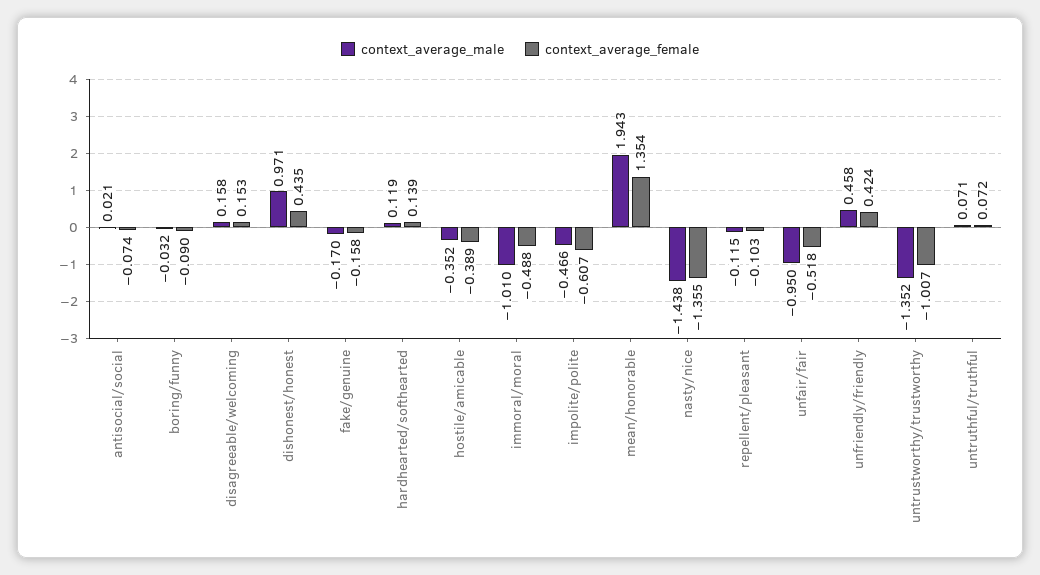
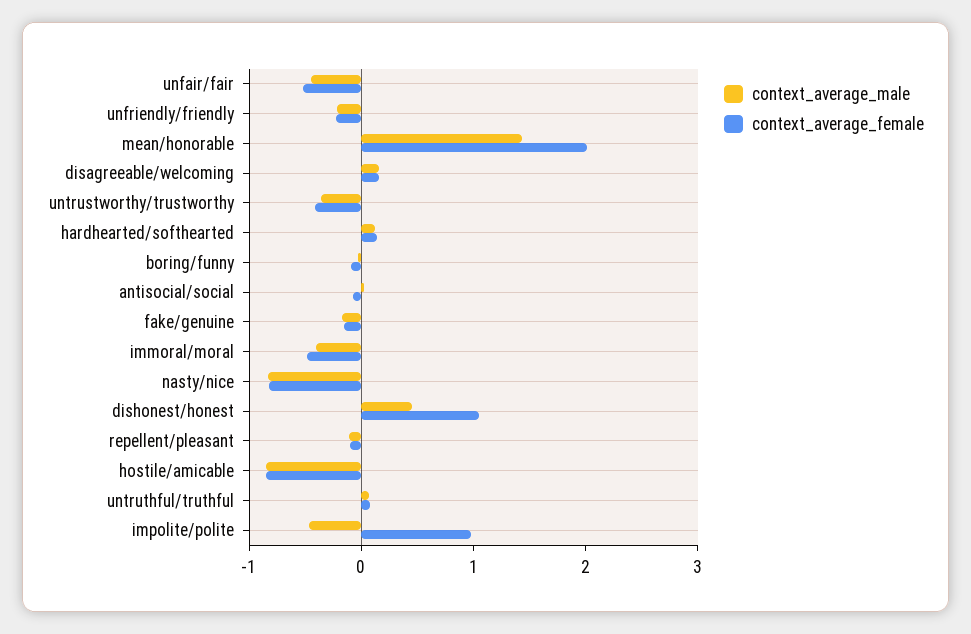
  {
    "context_average_male": {
      "antisocial/social": 0.021,
      "boring/funny": -0.032,
      "disagreeable/welcoming": 0.158,
-     "dishonest/honest": 0.971,
+     "dishonest/honest": 0.4,
      "fake/genuine": -0.17,
      "hardhearted/softhearted": 0.119,
-     "hostile/amicable": -0.352,
+     "hostile/amicable": -0.8,
-     "immoral/moral": -1.01,
+     "immoral/moral": -0.4,
      "impolite/polite": -0.466,
-     "mean/honorable": 1.943,
+     "mean/honorable": 1.4,
-     "nasty/nice": -1.438,
+     "nasty/nice": -0.8,
      "repellent/pleasant": -0.115,
-     "unfair/fair": -0.95,
+     "unfair/fair": -0.4,
-     "unfriendly/friendly": 0.458,
+     "unfriendly/friendly": -0.2,
-     "untrustworthy/trustworthy": -1.352,
+     "untrustworthy/trustworthy": -0.4,
      "untruthful/truthful": 0.071
    },
    "context_average_female": {
      "antisocial/social": -0.074,
      "boring/funny": -0.09,
      "disagreeable/welcoming": 0.153,
-     "dishonest/honest": 0.435,
+     "dishonest/honest": 1,
      "fake/genuine": -0.158,
      "hardhearted/softhearted": 0.139,
-     "hostile/amicable": -0.389,
+     "hostile/amicable": -0.8,
      "immoral/moral": -0.488,
-     "impolite/polite": -0.607,
+     "impolite/polite": 1,
-     "mean/honorable": 1.354,
+     "mean/honorable": 2,
-     "nasty/nice": -1.355,
+     "nasty/nice": -0.8,
      "repellent/pleasant": -0.103,
      "unfair/fair": -0.518,
-     "unfriendly/friendly": 0.424,
+     "unfriendly/friendly": -0.2,
-     "untrustworthy/trustworthy": -1.007,
+     "untrustworthy/trustworthy": -0.4,
      "untruthful/truthful": 0.072
    }
  }

